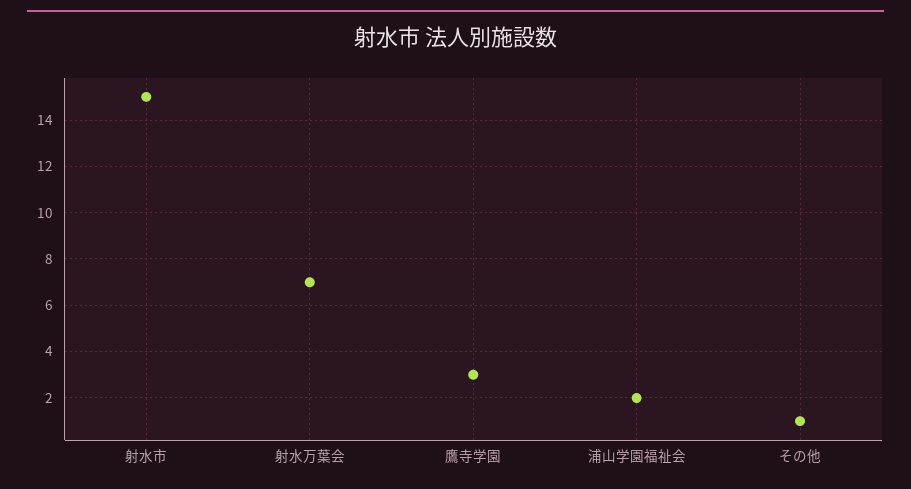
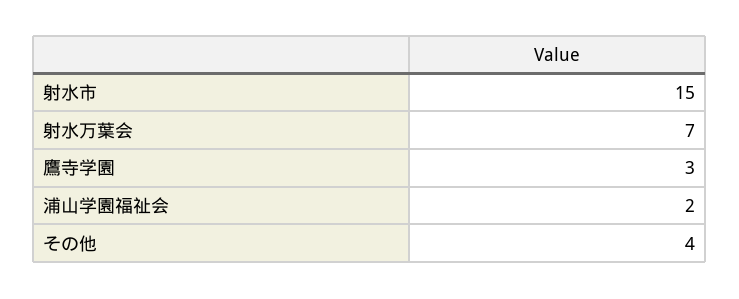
  {
    "射水市": 15,
    "射水万葉会": 7,
    "鷹寺学園": 3,
    "浦山学園福祉会": 2,
-   "その他": 1
+   "その他": 4
  }

